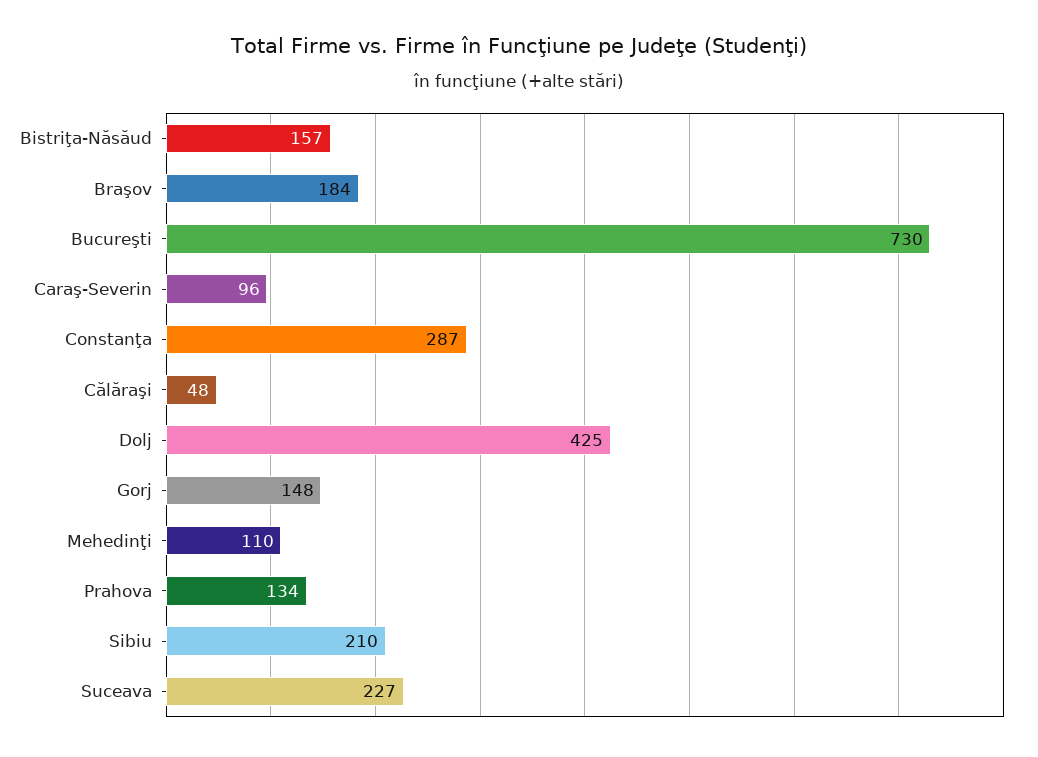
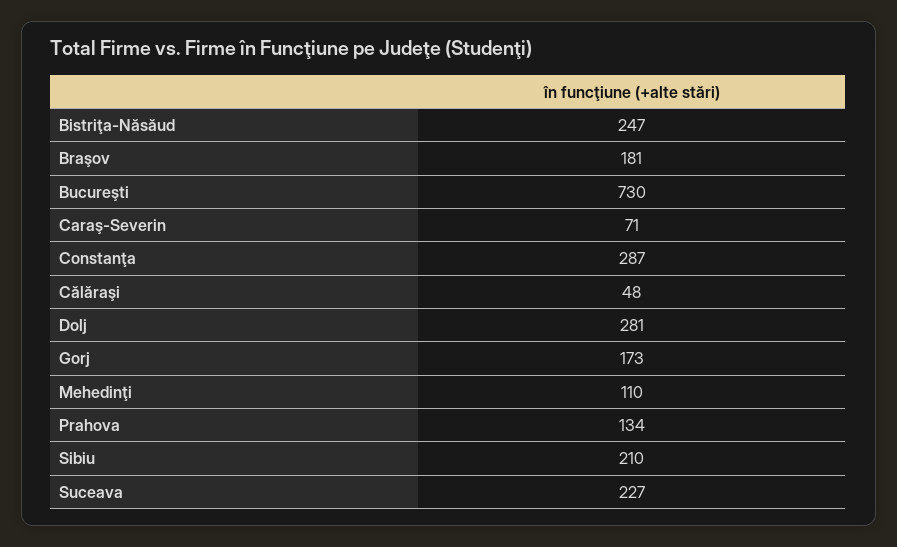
  {
-   "Bistriţa-Năsăud": 157,
+   "Bistriţa-Năsăud": 247,
-   "Braşov": 184,
+   "Braşov": 181,
    "Bucureşti": 730,
-   "Caraş-Severin": 96,
+   "Caraş-Severin": 71,
    "Constanţa": 287,
    "Călăraşi": 48,
-   "Dolj": 425,
+   "Dolj": 281,
-   "Gorj": 148,
+   "Gorj": 173,
    "Mehedinţi": 110,
    "Prahova": 134,
    "Sibiu": 210,
    "Suceava": 227
  }

